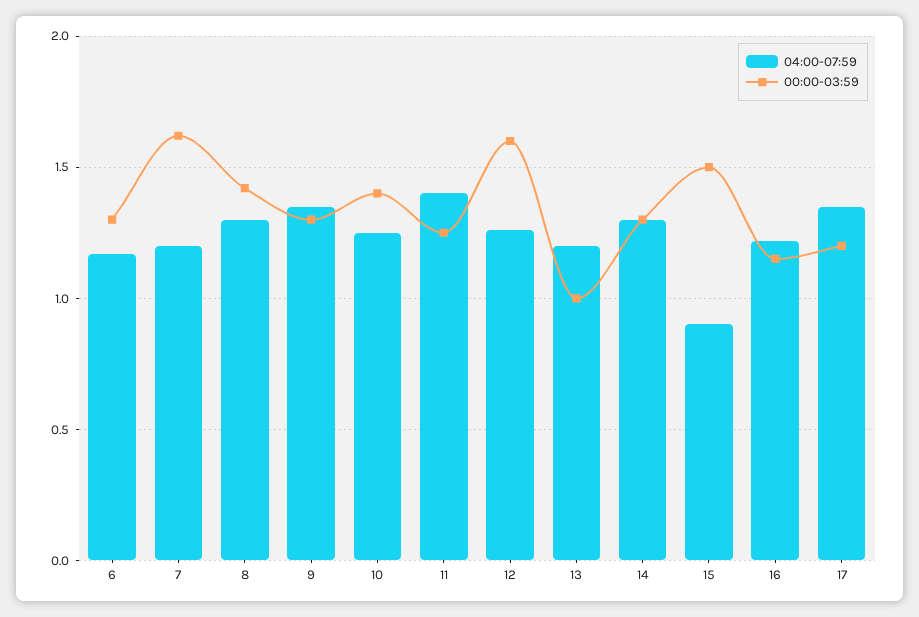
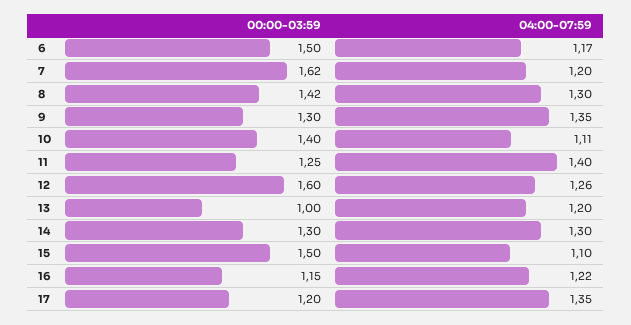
  {
    "04:00-07:59": {
      "6": 1.17,
      "7": 1.2,
      "8": 1.3,
      "9": 1.35,
-     "10": 1.25,
+     "10": 1.11,
      "11": 1.4,
      "12": 1.26,
      "13": 1.2,
      "14": 1.3,
-     "15": 0.9,
+     "15": 1.1,
      "16": 1.22,
      "17": 1.35
    },
    "00:00-03:59": {
-     "6": 1.3,
+     "6": 1.5,
      "7": 1.62,
      "8": 1.42,
      "9": 1.3,
      "10": 1.4,
      "11": 1.25,
      "12": 1.6,
      "13": 1,
      "14": 1.3,
      "15": 1.5,
      "16": 1.15,
      "17": 1.2
    }
  }

